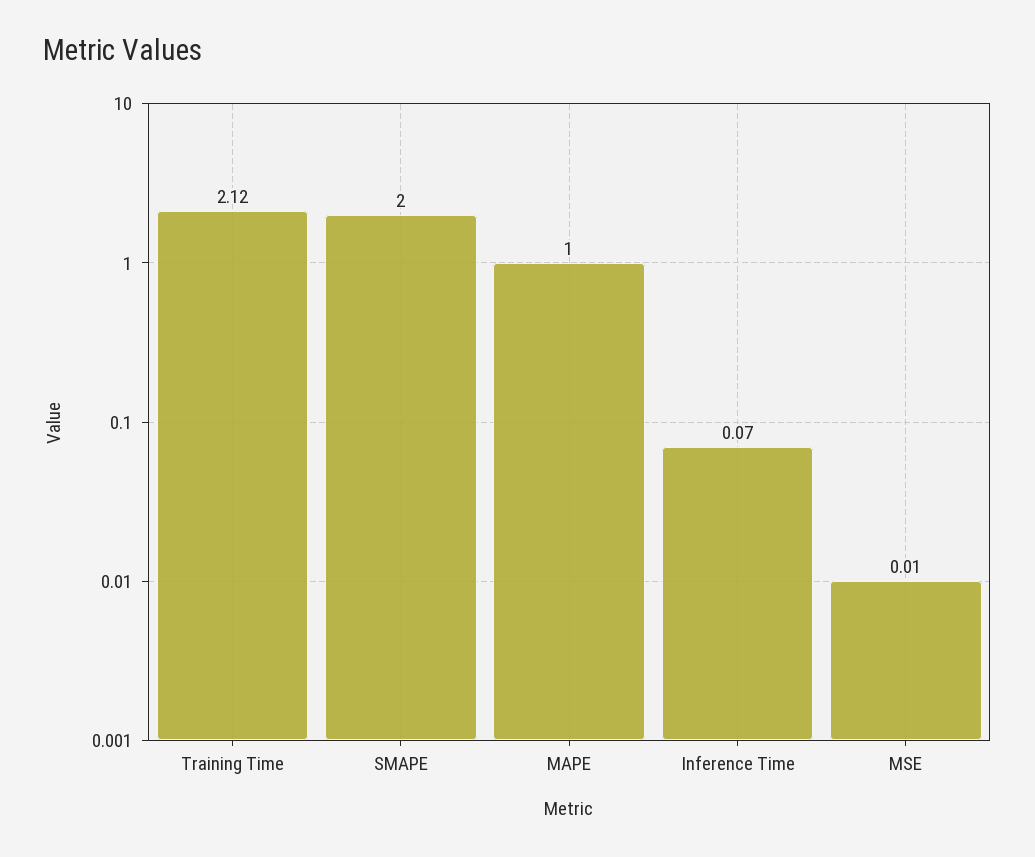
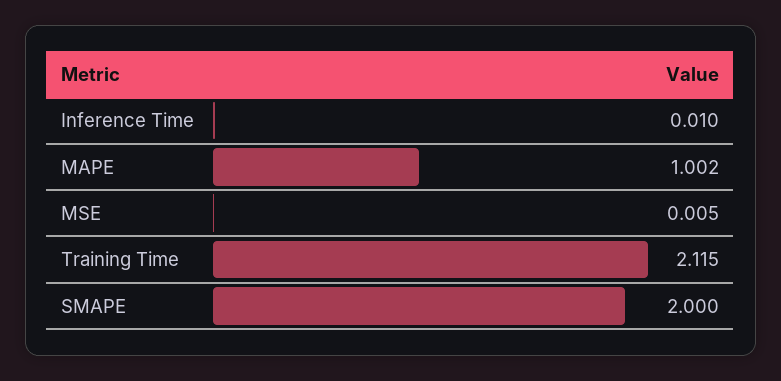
  {
    "Training Time": 2.115,
    "SMAPE": 2,
    "MAPE": 1.002,
-   "Inference Time": 0.07,
+   "Inference Time": 0.01,
    "MSE": 0.005
  }

